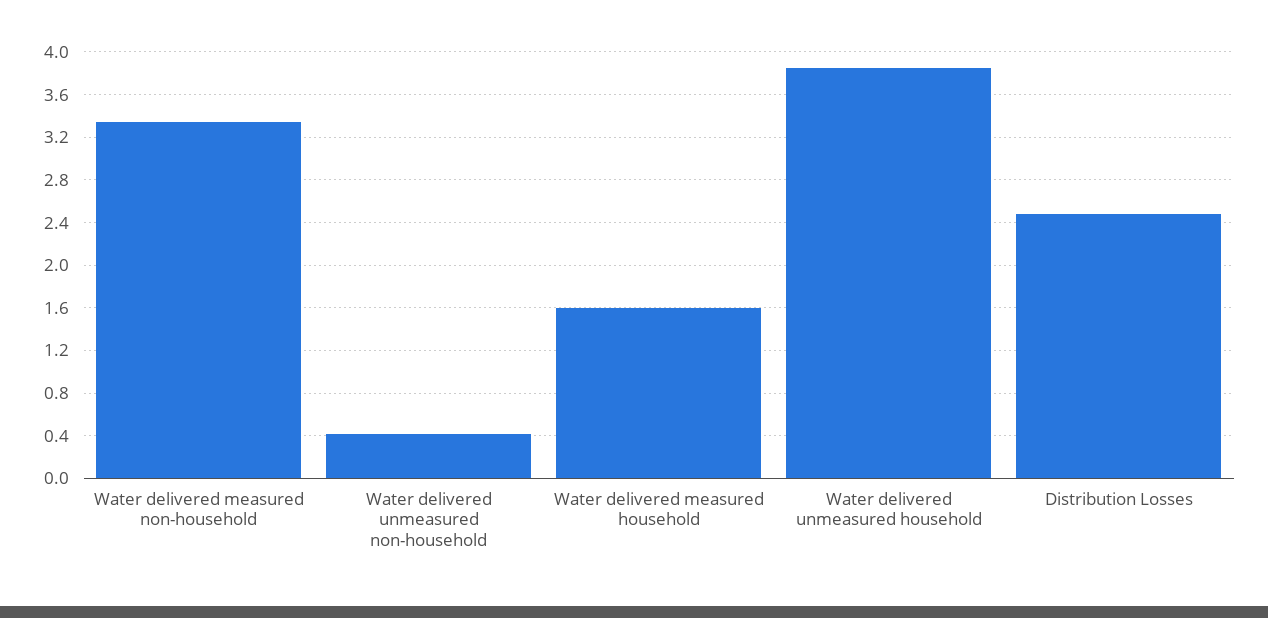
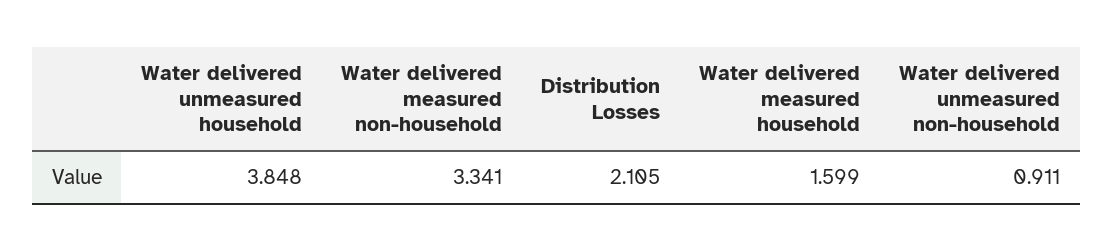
  {
    "Water delivered measured non-household": 3.341,
-   "Water delivered unmeasured non-household": 0.4,
+   "Water delivered unmeasured non-household": 0.911,
    "Water delivered measured household": 1.599,
    "Water delivered unmeasured household": 3.848,
-   "Distribution Losses": 2.5
+   "Distribution Losses": 2.105
  }

